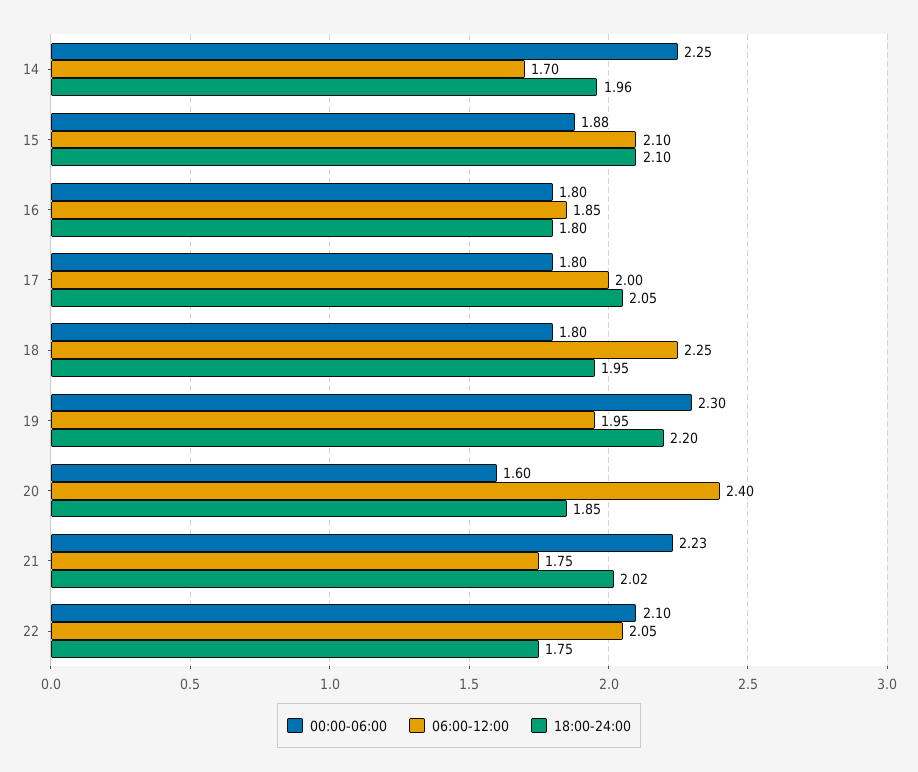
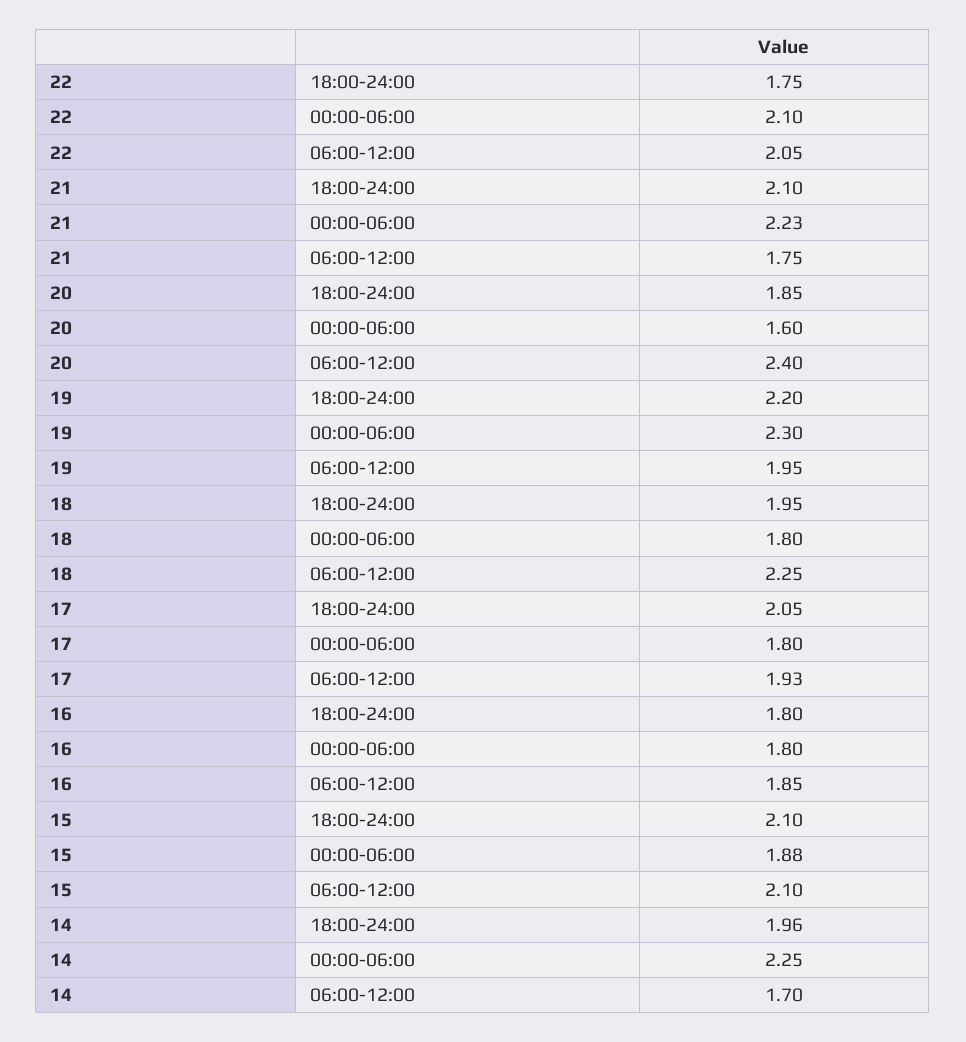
  {
    "00:00-06:00": {
      "14": 2.25,
      "15": 1.88,
      "16": 1.8,
      "17": 1.8,
      "18": 1.8,
      "19": 2.3,
      "20": 1.6,
      "21": 2.23,
      "22": 2.1
    },
    "06:00-12:00": {
      "14": 1.7,
      "15": 2.1,
      "16": 1.85,
-     "17": 2,
+     "17": 1.93,
      "18": 2.25,
      "19": 1.95,
      "20": 2.4,
      "21": 1.75,
      "22": 2.05
    },
    "18:00-24:00": {
      "14": 1.96,
      "15": 2.1,
      "16": 1.8,
      "17": 2.05,
      "18": 1.95,
      "19": 2.2,
      "20": 1.85,
-     "21": 2.02,
+     "21": 2.1,
      "22": 1.75
    }
  }

